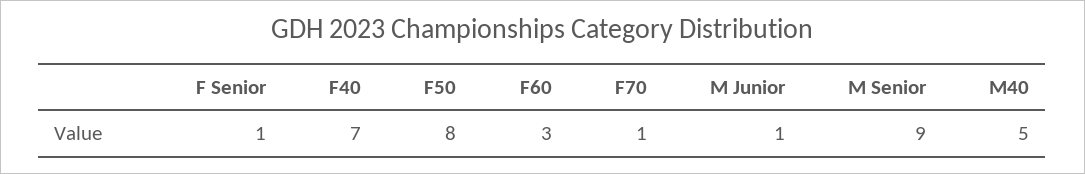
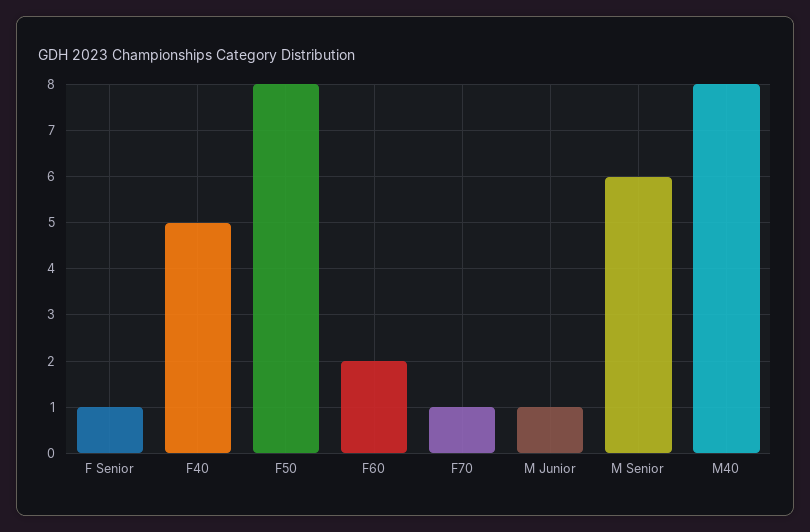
  {
    "F Senior": 1,
-   "F40": 7,
+   "F40": 5,
    "F50": 8,
-   "F60": 3,
+   "F60": 2,
    "F70": 1,
    "M Junior": 1,
-   "M Senior": 9,
+   "M Senior": 6,
-   "M40": 5
+   "M40": 8
  }

